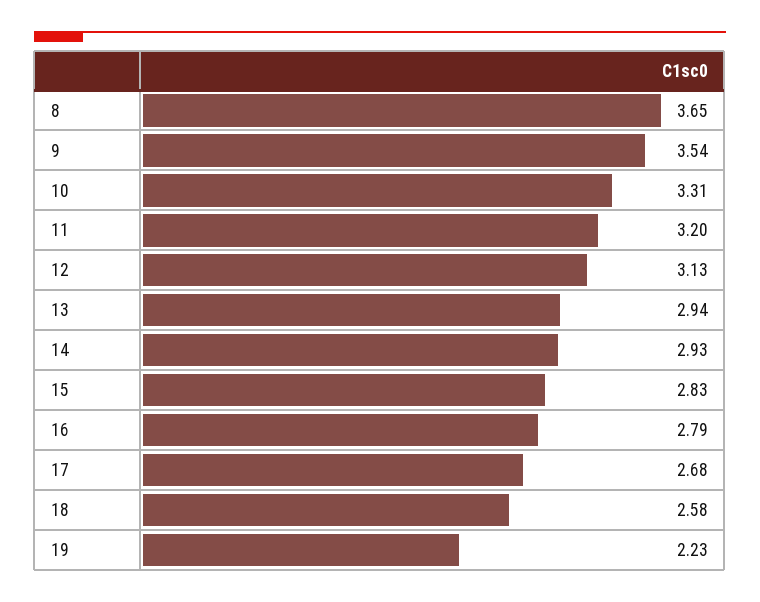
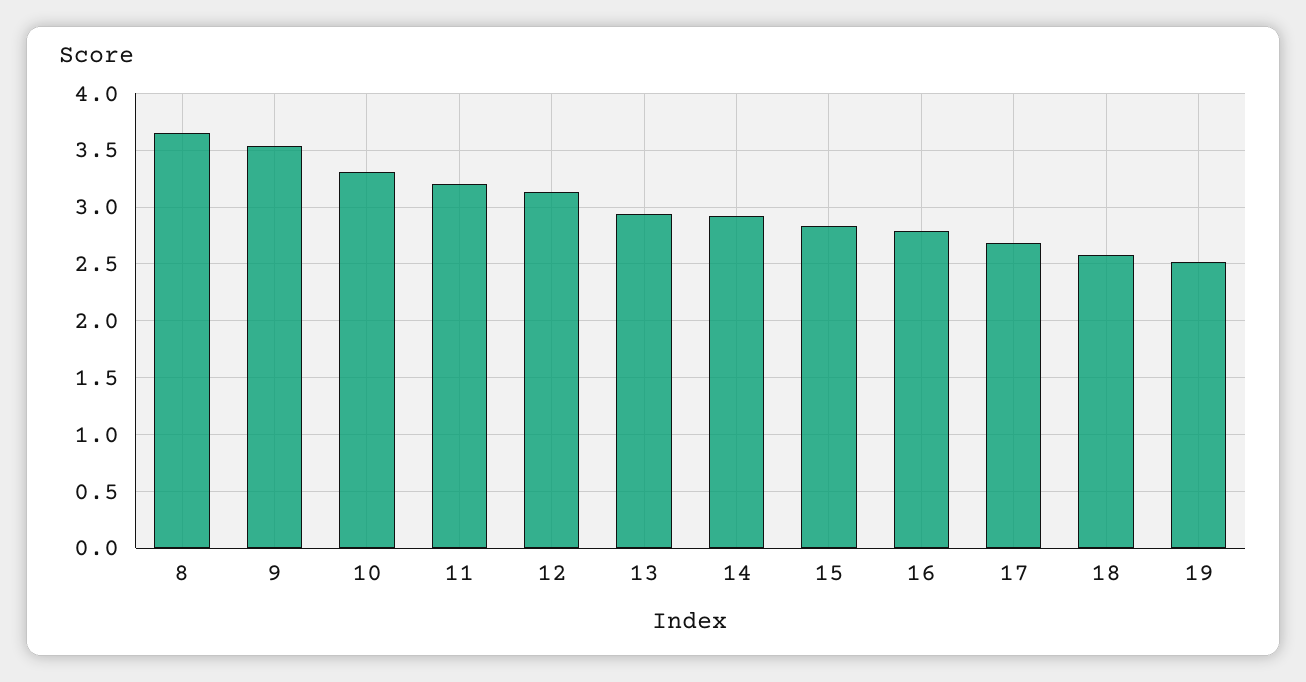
  {
    "8": 3.65,
    "9": 3.54,
    "10": 3.31,
    "11": 3.2,
    "12": 3.13,
    "13": 2.94,
    "14": 2.93,
    "15": 2.83,
    "16": 2.79,
    "17": 2.68,
    "18": 2.58,
-   "19": 2.23
+   "19": 2.5
  }

